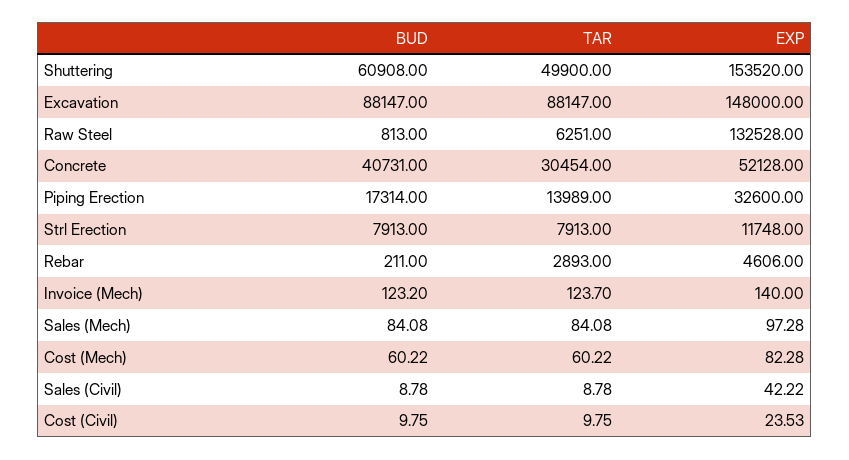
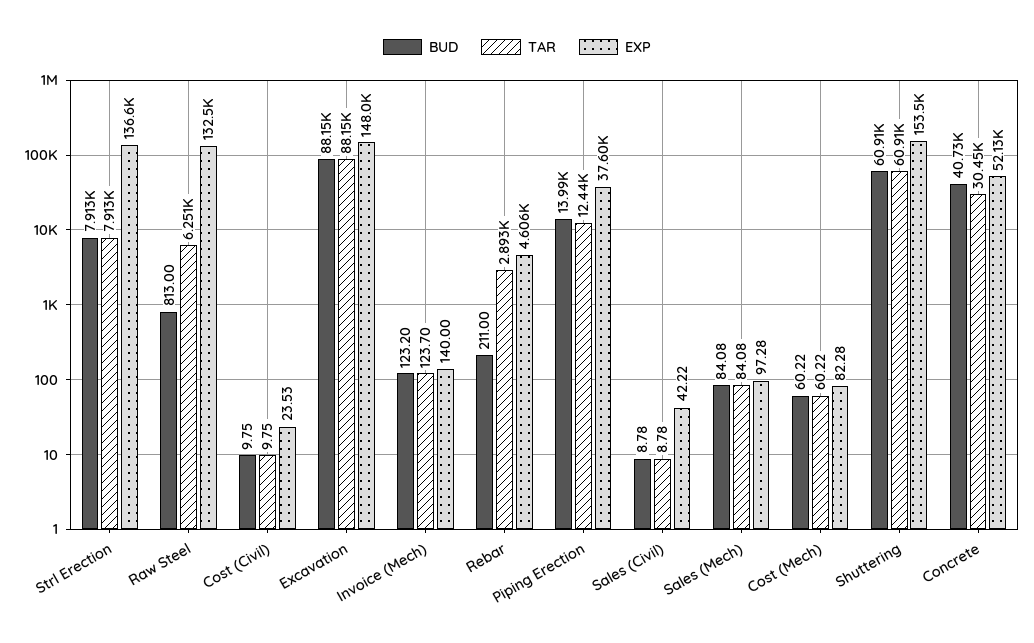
  {
    "BUD": {
      "Shuttering": 60908,
      "Excavation": 88147,
      "Raw Steel": 813,
      "Concrete": 40731,
-     "Piping Erection": 17314,
+     "Piping Erection": 13990,
      "Strl Erection": 7913,
      "Rebar": 211,
      "Invoice (Mech)": 123.2,
      "Sales (Mech)": 84.08,
      "Cost (Mech)": 60.22,
      "Sales (Civil)": 8.78,
      "Cost (Civil)": 9.75
    },
    "TAR": {
-     "Shuttering": 49900,
+     "Shuttering": 60910,
      "Excavation": 88147,
      "Raw Steel": 6251,
      "Concrete": 30454,
-     "Piping Erection": 13989,
+     "Piping Erection": 12440,
      "Strl Erection": 7913,
      "Rebar": 2893,
      "Invoice (Mech)": 123.7,
      "Sales (Mech)": 84.08,
      "Cost (Mech)": 60.22,
      "Sales (Civil)": 8.78,
      "Cost (Civil)": 9.75
    },
    "EXP": {
      "Shuttering": 153520,
      "Excavation": 148000,
      "Raw Steel": 132528,
      "Concrete": 52128,
-     "Piping Erection": 32600,
+     "Piping Erection": 37600,
-     "Strl Erection": 11748,
+     "Strl Erection": 136600,
      "Rebar": 4606,
      "Invoice (Mech)": 140,
      "Sales (Mech)": 97.28,
      "Cost (Mech)": 82.28,
      "Sales (Civil)": 42.22,
      "Cost (Civil)": 23.53
    }
  }

